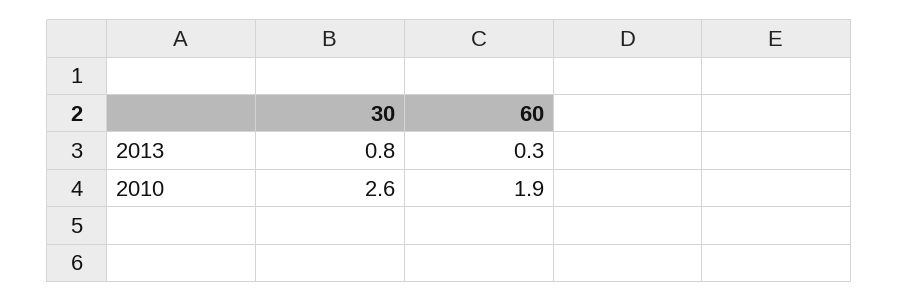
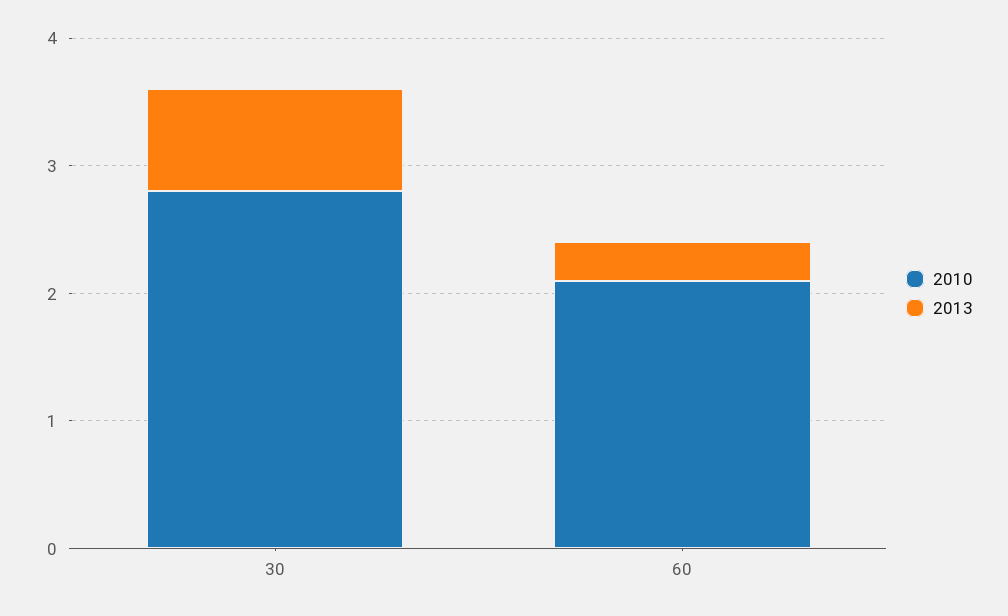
  {
    "2013": {
      "30": 0.8,
      "60": 0.3
    },
    "2010": {
-     "30": 2.6,
+     "30": 2.8,
-     "60": 1.9
+     "60": 2.1
    }
  }

